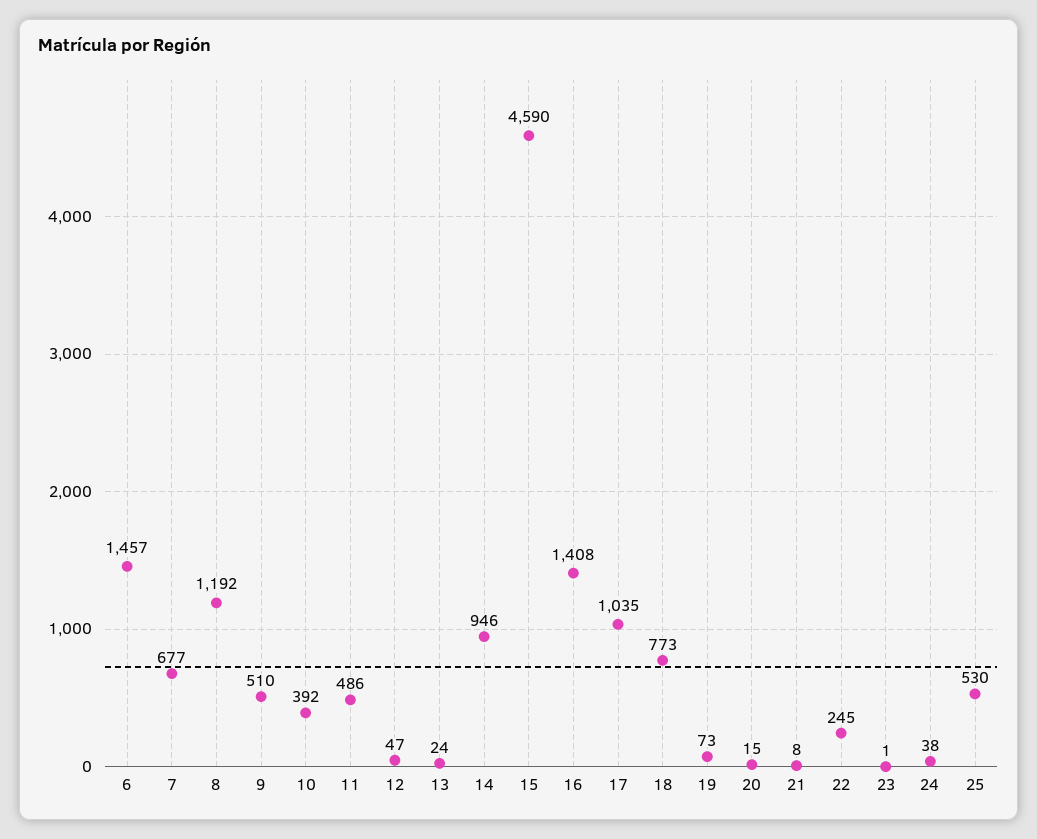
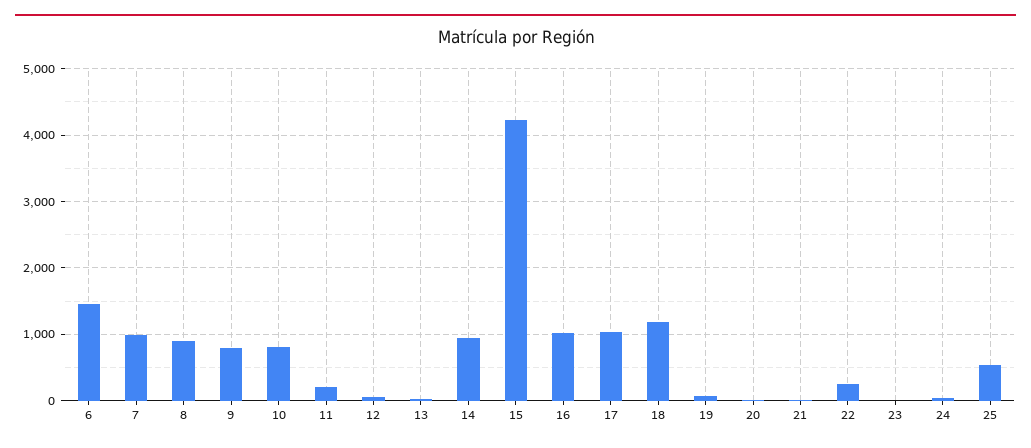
  {
    "6": 1457,
-   "7": 677,
+   "7": 1000,
-   "8": 1192,
+   "8": 900,
-   "9": 510,
+   "9": 800,
-   "10": 392,
+   "10": 800,
-   "11": 486,
+   "11": 200,
    "12": 47,
    "13": 24,
    "14": 946,
-   "15": 4590,
+   "15": 4200,
-   "16": 1408,
+   "16": 1000,
    "17": 1035,
-   "18": 773,
+   "18": 1200,
    "19": 73,
    "20": 15,
    "21": 8,
    "22": 245,
    "23": 1,
    "24": 38,
    "25": 530
  }

